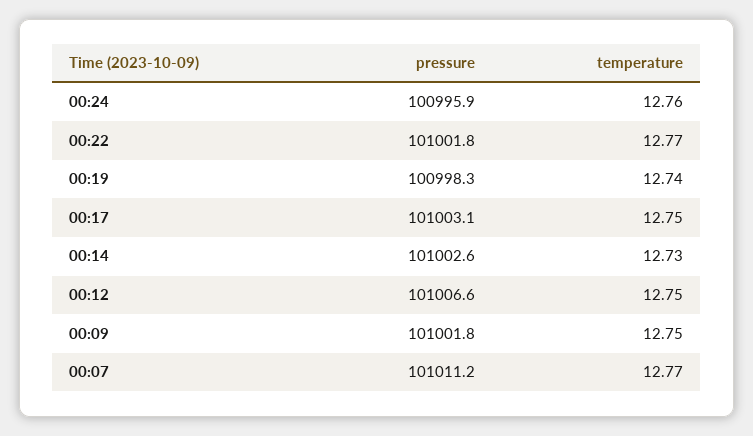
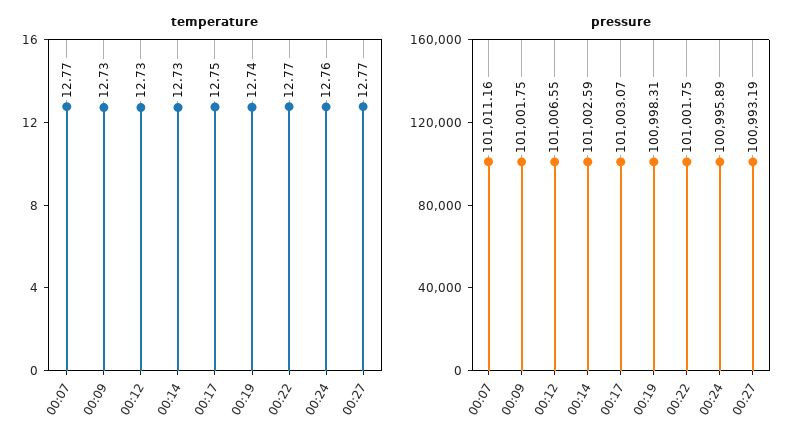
  {
    "pressure": {
      "00:24": 100995.89,
      "00:22": 101001.75,
      "00:19": 100998.31,
      "00:17": 101003.07,
      "00:14": 101002.59,
      "00:12": 101006.55,
      "00:09": 101001.75,
-     "00:07": 101011.16
+     "00:07": 101011.16,
+     "00:27": 100993.19
    },
    "temperature": {
      "00:24": 12.76,
      "00:22": 12.77,
      "00:19": 12.74,
      "00:17": 12.75,
      "00:14": 12.73,
-     "00:12": 12.75,
+     "00:12": 12.73,
-     "00:09": 12.75,
+     "00:09": 12.73,
-     "00:07": 12.77
+     "00:07": 12.77,
+     "00:27": 12.77
    }
  }

